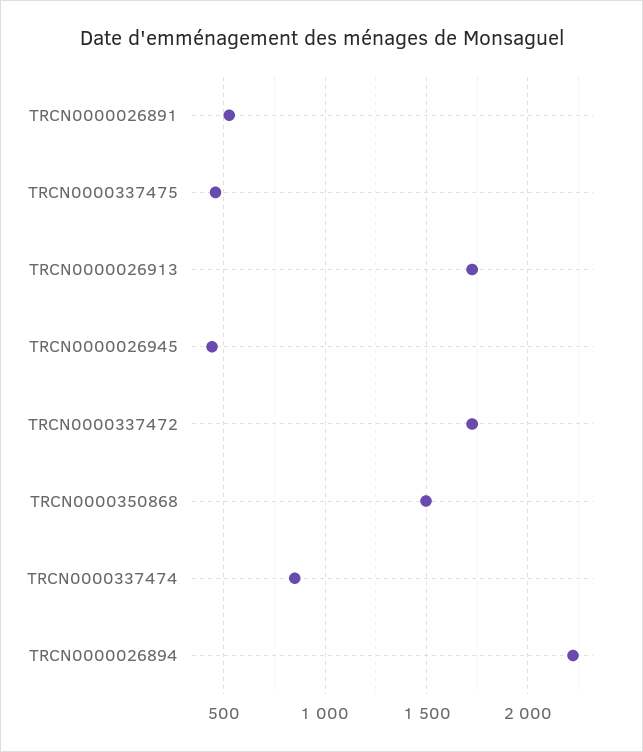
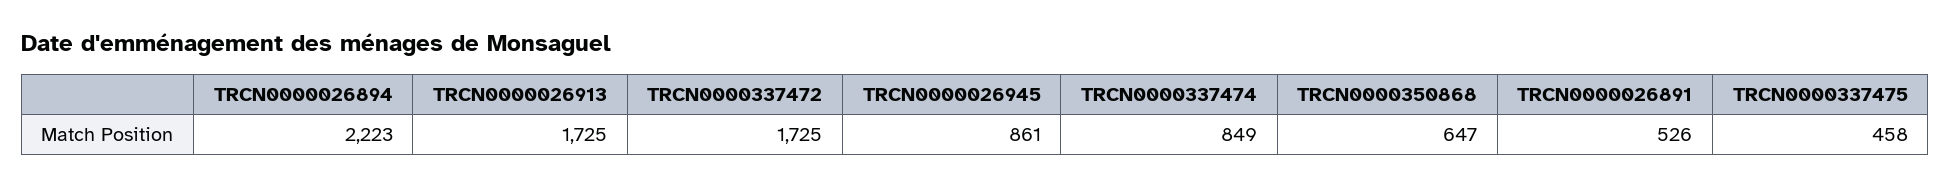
  {
    "TRCN0000026891": 526,
    "TRCN0000337475": 458,
    "TRCN0000026913": 1725,
-   "TRCN0000026945": 450,
+   "TRCN0000026945": 861,
    "TRCN0000337472": 1725,
-   "TRCN0000350868": 1500,
+   "TRCN0000350868": 647,
    "TRCN0000337474": 849,
    "TRCN0000026894": 2223
  }

